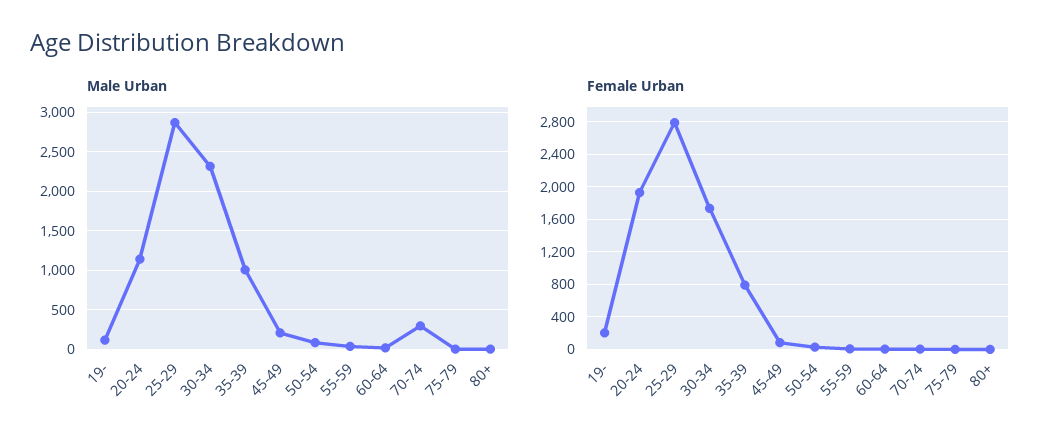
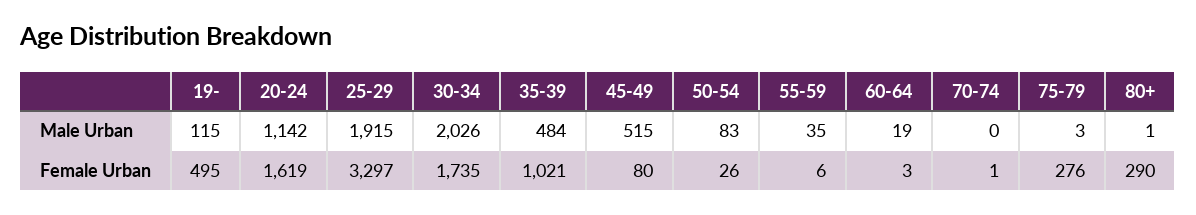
  {
    "Male Urban": {
      "19-": 115,
      "20-24": 1142,
-     "25-29": 2900,
+     "25-29": 1915,
-     "30-34": 2300,
+     "30-34": 2026,
-     "35-39": 1000,
+     "35-39": 484,
-     "45-49": 200,
+     "45-49": 515,
      "50-54": 83,
      "55-59": 35,
      "60-64": 19,
-     "70-74": 300,
+     "70-74": 0,
      "75-79": 3,
      "80+": 1
    },
    "Female Urban": {
-     "19-": 200,
+     "19-": 495,
-     "20-24": 1900,
+     "20-24": 1619,
-     "25-29": 2800,
+     "25-29": 3297,
      "30-34": 1735,
-     "35-39": 800,
+     "35-39": 1021,
      "45-49": 80,
      "50-54": 26,
      "55-59": 6,
      "60-64": 3,
      "70-74": 1,
-     "75-79": 0,
+     "75-79": 276,
-     "80+": 0
+     "80+": 290
    }
  }

